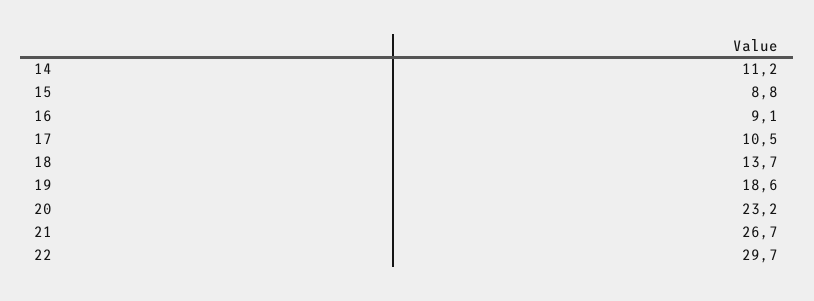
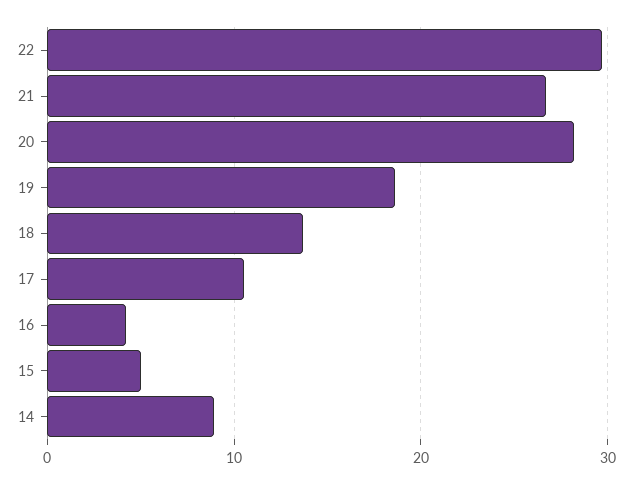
  {
-   "14": 11.2,
+   "14": 9,
-   "15": 8.8,
+   "15": 5,
-   "16": 9.1,
+   "16": 4,
    "17": 10.5,
    "18": 13.7,
    "19": 18.6,
-   "20": 23.2,
+   "20": 28,
    "21": 26.7,
    "22": 29.7
  }

